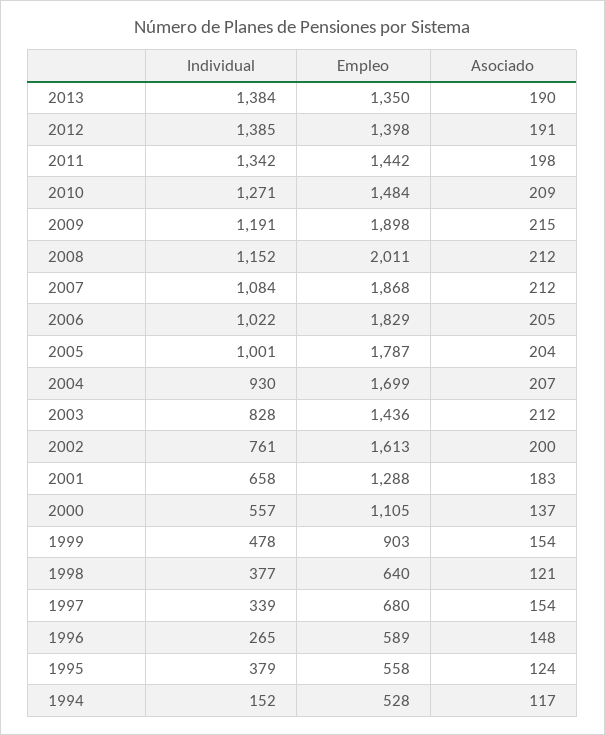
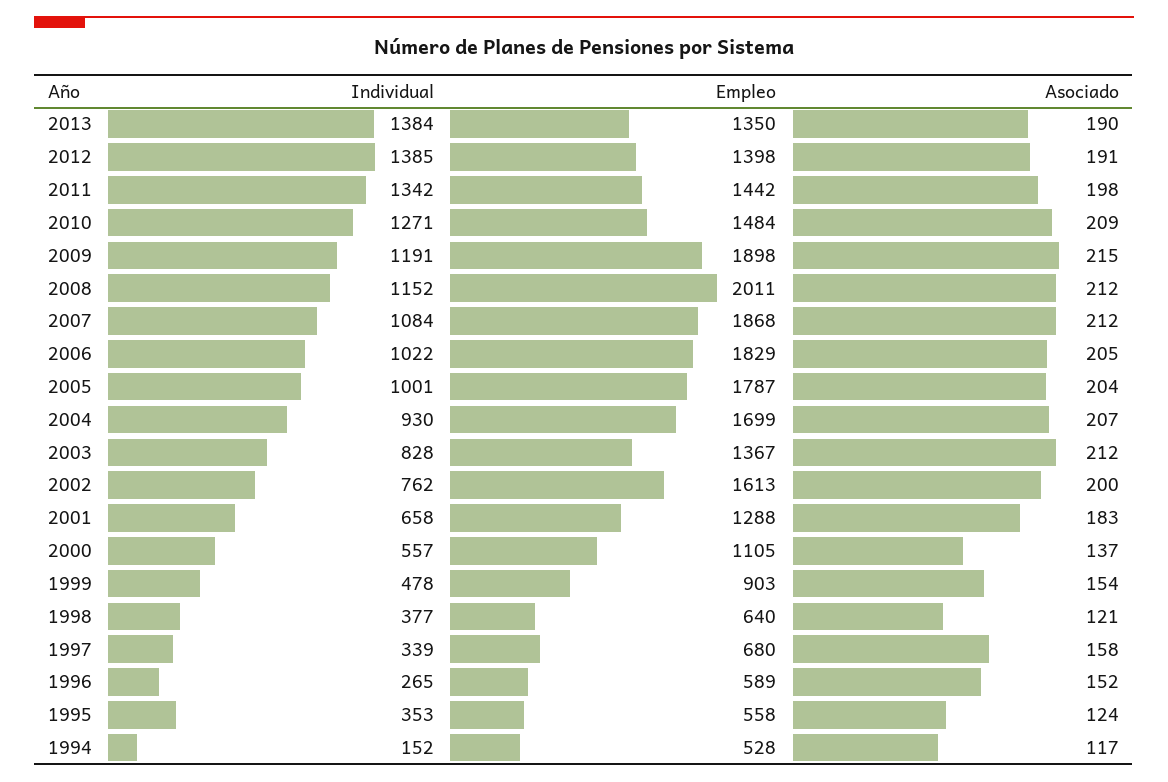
  {
    "Individual": {
      "2013": 1384,
      "2012": 1385,
      "2011": 1342,
      "2010": 1271,
      "2009": 1191,
      "2008": 1152,
      "2007": 1084,
      "2006": 1022,
      "2005": 1001,
      "2004": 930,
      "2003": 828,
-     "2002": 761,
+     "2002": 762,
      "2001": 658,
      "2000": 557,
      "1999": 478,
      "1998": 377,
      "1997": 339,
      "1996": 265,
-     "1995": 379,
+     "1995": 353,
      "1994": 152
    },
    "Empleo": {
      "2013": 1350,
      "2012": 1398,
      "2011": 1442,
      "2010": 1484,
      "2009": 1898,
      "2008": 2011,
      "2007": 1868,
      "2006": 1829,
      "2005": 1787,
      "2004": 1699,
-     "2003": 1436,
+     "2003": 1367,
      "2002": 1613,
      "2001": 1288,
      "2000": 1105,
      "1999": 903,
      "1998": 640,
      "1997": 680,
      "1996": 589,
      "1995": 558,
      "1994": 528
    },
    "Asociado": {
      "2013": 190,
      "2012": 191,
      "2011": 198,
      "2010": 209,
      "2009": 215,
      "2008": 212,
      "2007": 212,
      "2006": 205,
      "2005": 204,
      "2004": 207,
      "2003": 212,
      "2002": 200,
      "2001": 183,
      "2000": 137,
      "1999": 154,
      "1998": 121,
-     "1997": 154,
+     "1997": 158,
-     "1996": 148,
+     "1996": 152,
      "1995": 124,
      "1994": 117
    }
  }

